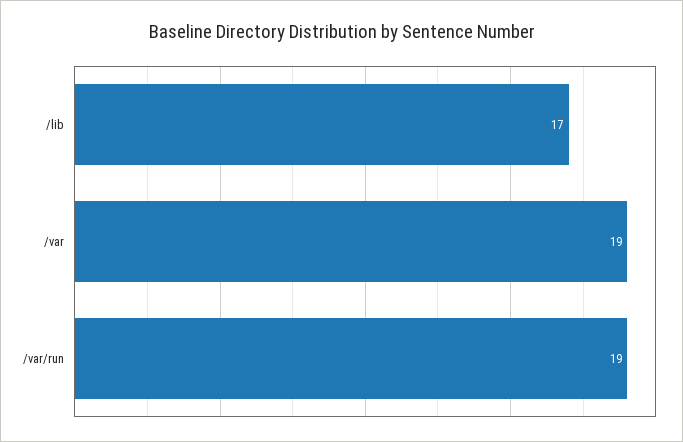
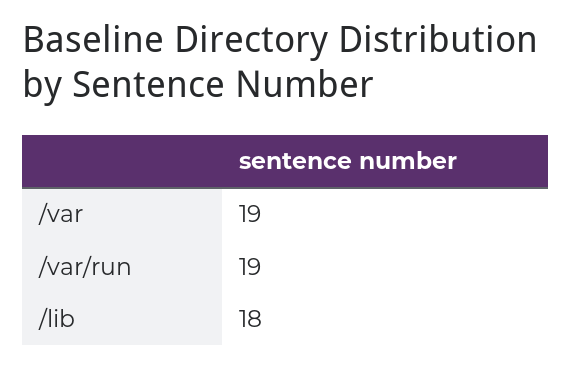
  {
-   "/lib": 17,
+   "/lib": 18,
    "/var": 19,
    "/var/run": 19
  }

